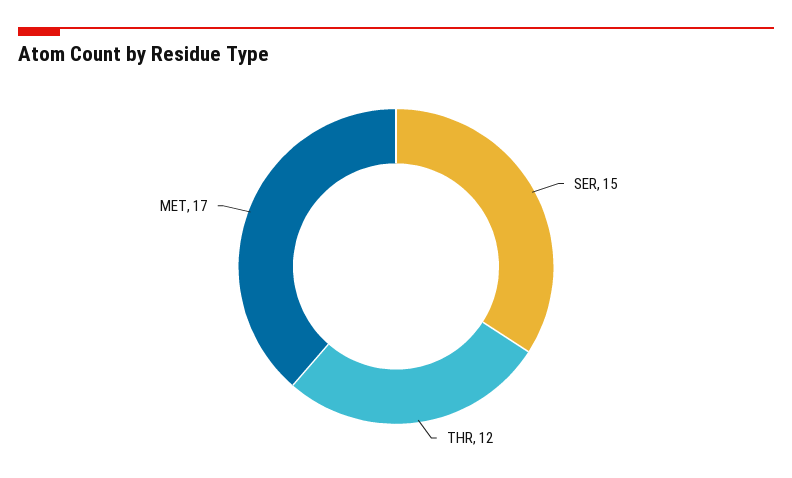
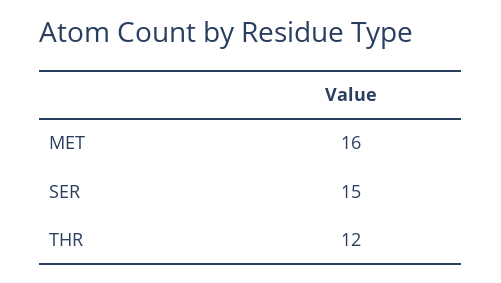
  {
    "SER": 15,
    "THR": 12,
-   "MET": 17
+   "MET": 16
  }

